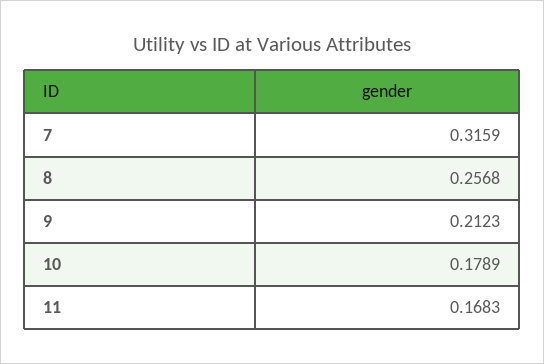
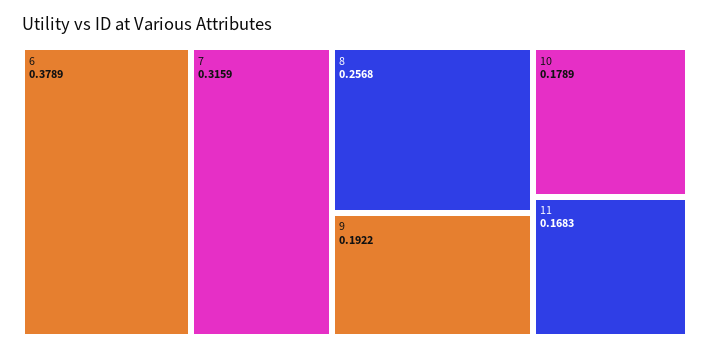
  {
    "7": 0.3159,
    "8": 0.2568,
-   "9": 0.2123,
+   "9": 0.1922,
    "10": 0.1789,
-   "11": 0.1683
+   "11": 0.1683,
+   "6": 0.3789
  }

